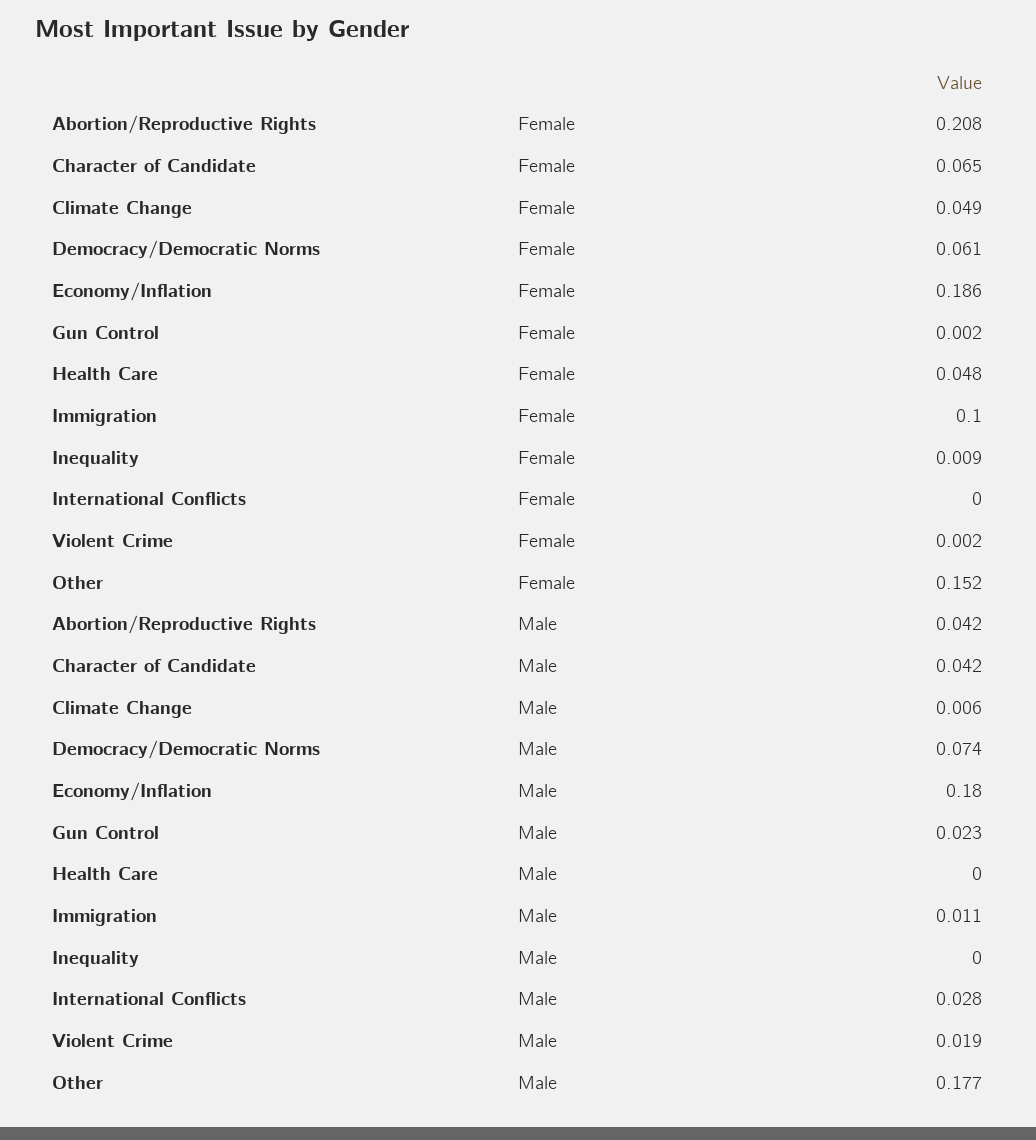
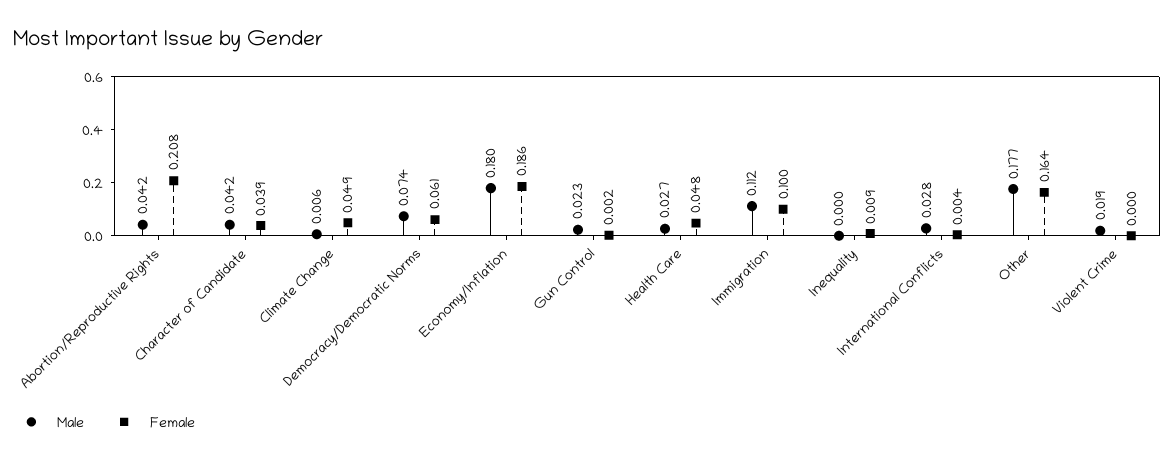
  {
    "Female": {
      "Abortion/Reproductive Rights": 0.208,
-     "Character of Candidate": 0.065,
+     "Character of Candidate": 0.039,
      "Climate Change": 0.049,
      "Democracy/Democratic Norms": 0.061,
      "Economy/Inflation": 0.186,
      "Gun Control": 0.002,
      "Health Care": 0.048,
      "Immigration": 0.1,
      "Inequality": 0.009,
-     "International Conflicts": 0,
+     "International Conflicts": 0.004,
-     "Violent Crime": 0.002,
+     "Violent Crime": 0,
-     "Other": 0.152
+     "Other": 0.164
    },
    "Male": {
      "Abortion/Reproductive Rights": 0.042,
      "Character of Candidate": 0.042,
      "Climate Change": 0.006,
      "Democracy/Democratic Norms": 0.074,
      "Economy/Inflation": 0.18,
      "Gun Control": 0.023,
-     "Health Care": 0,
+     "Health Care": 0.027,
-     "Immigration": 0.011,
+     "Immigration": 0.112,
      "Inequality": 0,
      "International Conflicts": 0.028,
      "Violent Crime": 0.019,
      "Other": 0.177
    }
  }

